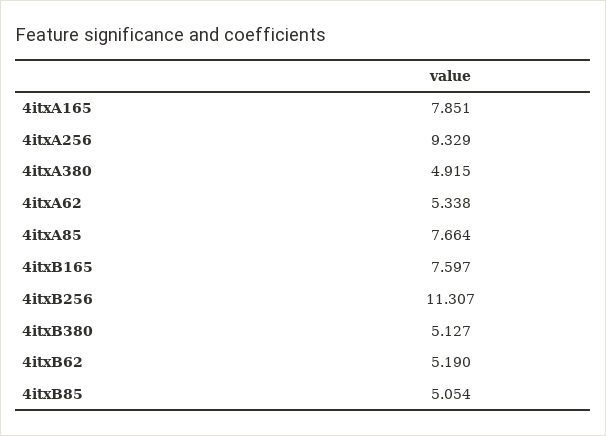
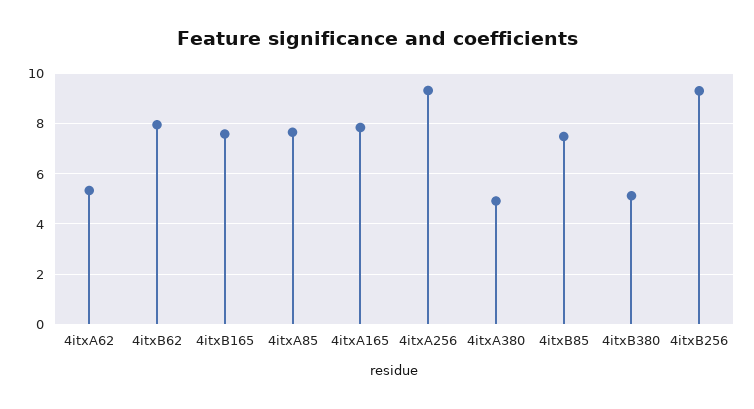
  {
    "4itxA165": 7.851,
    "4itxA256": 9.329,
    "4itxA380": 4.915,
    "4itxA62": 5.338,
    "4itxA85": 7.664,
    "4itxB165": 7.597,
-   "4itxB256": 11.307,
+   "4itxB256": 9.25,
    "4itxB380": 5.127,
-   "4itxB62": 5.19,
+   "4itxB62": 8,
-   "4itxB85": 5.054
+   "4itxB85": 7.5
  }

